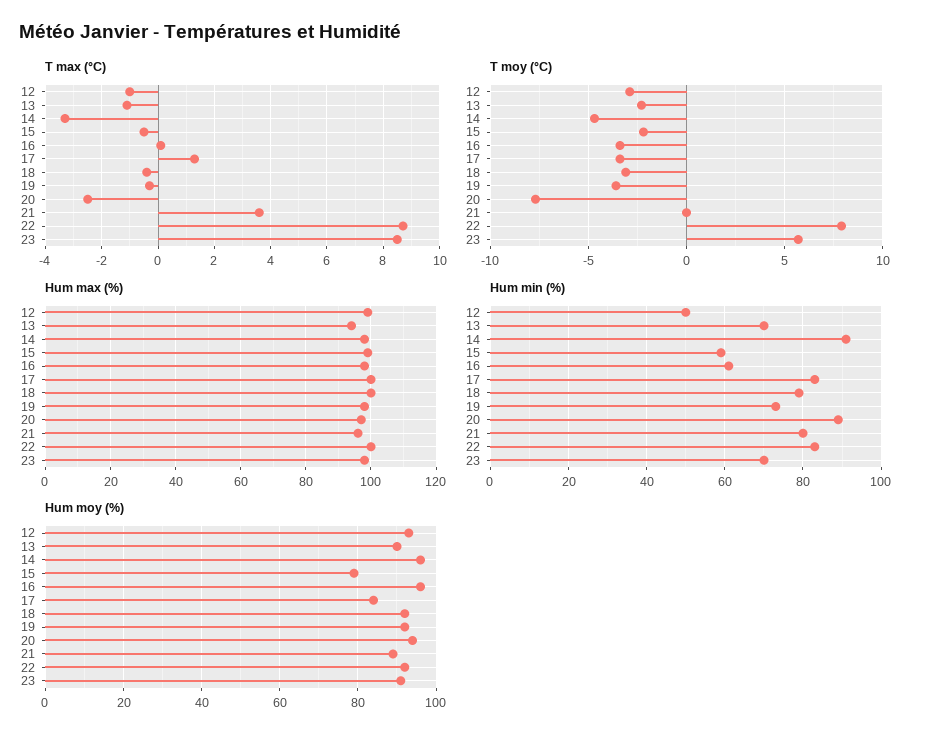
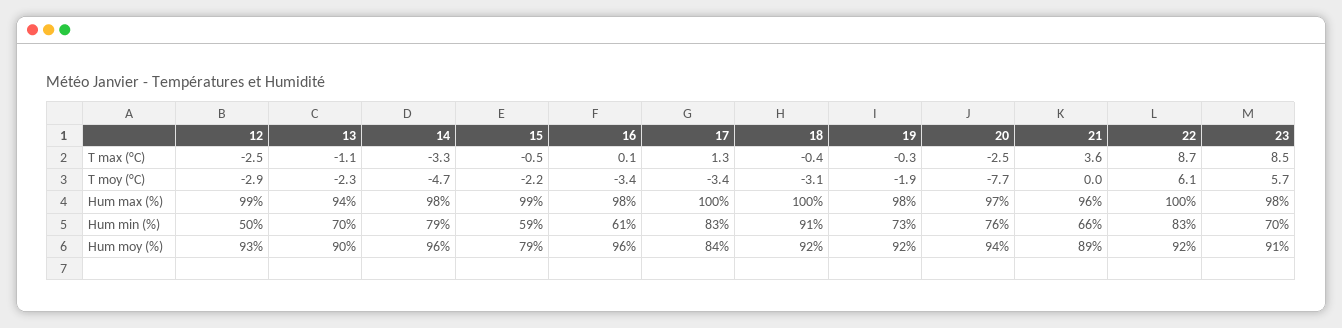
  {
    "T max (°C)": {
-     "12": -1,
+     "12": -2.5,
      "13": -1.1,
      "14": -3.3,
      "15": -0.5,
      "16": 0.1,
      "17": 1.3,
      "18": -0.4,
      "19": -0.3,
      "20": -2.5,
      "21": 3.6,
      "22": 8.7,
      "23": 8.5
    },
    "T moy (°C)": {
      "12": -2.9,
      "13": -2.3,
      "14": -4.7,
      "15": -2.2,
      "16": -3.4,
      "17": -3.4,
      "18": -3.1,
-     "19": -3.5,
+     "19": -1.9,
      "20": -7.7,
      "21": 0,
-     "22": 8,
+     "22": 6.1,
      "23": 5.7
    },
    "Hum max (%)": {
      "12": 99,
      "13": 94,
      "14": 98,
      "15": 99,
      "16": 98,
      "17": 100,
      "18": 100,
      "19": 98,
      "20": 97,
      "21": 96,
      "22": 100,
      "23": 98
    },
    "Hum min (%)": {
      "12": 50,
      "13": 70,
-     "14": 90,
+     "14": 79,
      "15": 59,
      "16": 61,
      "17": 83,
-     "18": 80,
+     "18": 91,
      "19": 73,
-     "20": 90,
+     "20": 76,
-     "21": 80,
+     "21": 66,
      "22": 83,
      "23": 70
    },
    "Hum moy (%)": {
      "12": 93,
      "13": 90,
      "14": 96,
      "15": 79,
      "16": 96,
      "17": 84,
      "18": 92,
      "19": 92,
      "20": 94,
      "21": 89,
      "22": 92,
      "23": 91
    }
  }

